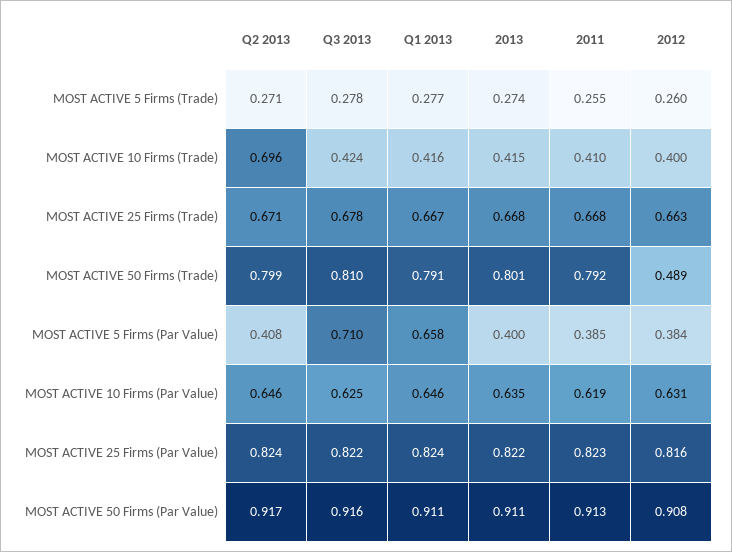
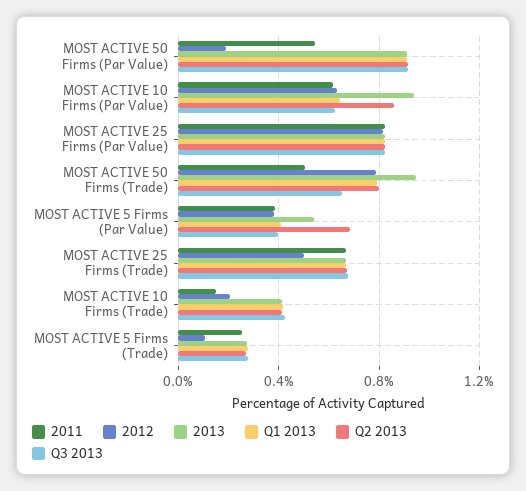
  {
    "Q2 2013": {
      "MOST ACTIVE 5 Firms (Trade)": 0.271,
-     "MOST ACTIVE 10 Firms (Trade)": 0.696,
+     "MOST ACTIVE 10 Firms (Trade)": 0.4,
      "MOST ACTIVE 25 Firms (Trade)": 0.671,
      "MOST ACTIVE 50 Firms (Trade)": 0.799,
-     "MOST ACTIVE 5 Firms (Par Value)": 0.408,
+     "MOST ACTIVE 5 Firms (Par Value)": 0.7,
-     "MOST ACTIVE 10 Firms (Par Value)": 0.646,
+     "MOST ACTIVE 10 Firms (Par Value)": 0.85,
      "MOST ACTIVE 25 Firms (Par Value)": 0.824,
      "MOST ACTIVE 50 Firms (Par Value)": 0.917
    },
    "Q3 2013": {
      "MOST ACTIVE 5 Firms (Trade)": 0.278,
      "MOST ACTIVE 10 Firms (Trade)": 0.424,
      "MOST ACTIVE 25 Firms (Trade)": 0.678,
-     "MOST ACTIVE 50 Firms (Trade)": 0.81,
+     "MOST ACTIVE 50 Firms (Trade)": 0.65,
-     "MOST ACTIVE 5 Firms (Par Value)": 0.71,
+     "MOST ACTIVE 5 Firms (Par Value)": 0.4,
      "MOST ACTIVE 10 Firms (Par Value)": 0.625,
      "MOST ACTIVE 25 Firms (Par Value)": 0.822,
      "MOST ACTIVE 50 Firms (Par Value)": 0.916
    },
    "Q1 2013": {
      "MOST ACTIVE 5 Firms (Trade)": 0.277,
      "MOST ACTIVE 10 Firms (Trade)": 0.416,
      "MOST ACTIVE 25 Firms (Trade)": 0.667,
      "MOST ACTIVE 50 Firms (Trade)": 0.791,
-     "MOST ACTIVE 5 Firms (Par Value)": 0.658,
+     "MOST ACTIVE 5 Firms (Par Value)": 0.4,
      "MOST ACTIVE 10 Firms (Par Value)": 0.646,
      "MOST ACTIVE 25 Firms (Par Value)": 0.824,
      "MOST ACTIVE 50 Firms (Par Value)": 0.911
    },
    "2013": {
      "MOST ACTIVE 5 Firms (Trade)": 0.274,
      "MOST ACTIVE 10 Firms (Trade)": 0.415,
      "MOST ACTIVE 25 Firms (Trade)": 0.668,
-     "MOST ACTIVE 50 Firms (Trade)": 0.801,
+     "MOST ACTIVE 50 Firms (Trade)": 0.95,
-     "MOST ACTIVE 5 Firms (Par Value)": 0.4,
+     "MOST ACTIVE 5 Firms (Par Value)": 0.55,
-     "MOST ACTIVE 10 Firms (Par Value)": 0.635,
+     "MOST ACTIVE 10 Firms (Par Value)": 0.95,
      "MOST ACTIVE 25 Firms (Par Value)": 0.822,
      "MOST ACTIVE 50 Firms (Par Value)": 0.911
    },
    "2011": {
      "MOST ACTIVE 5 Firms (Trade)": 0.255,
-     "MOST ACTIVE 10 Firms (Trade)": 0.41,
+     "MOST ACTIVE 10 Firms (Trade)": 0.15,
      "MOST ACTIVE 25 Firms (Trade)": 0.668,
-     "MOST ACTIVE 50 Firms (Trade)": 0.792,
+     "MOST ACTIVE 50 Firms (Trade)": 0.5,
      "MOST ACTIVE 5 Firms (Par Value)": 0.385,
      "MOST ACTIVE 10 Firms (Par Value)": 0.619,
      "MOST ACTIVE 25 Firms (Par Value)": 0.823,
-     "MOST ACTIVE 50 Firms (Par Value)": 0.913
+     "MOST ACTIVE 50 Firms (Par Value)": 0.55
    },
    "2012": {
-     "MOST ACTIVE 5 Firms (Trade)": 0.26,
+     "MOST ACTIVE 5 Firms (Trade)": 0.1,
-     "MOST ACTIVE 10 Firms (Trade)": 0.4,
+     "MOST ACTIVE 10 Firms (Trade)": 0.2,
-     "MOST ACTIVE 25 Firms (Trade)": 0.663,
+     "MOST ACTIVE 25 Firms (Trade)": 0.5,
-     "MOST ACTIVE 50 Firms (Trade)": 0.489,
+     "MOST ACTIVE 50 Firms (Trade)": 0.8,
      "MOST ACTIVE 5 Firms (Par Value)": 0.384,
      "MOST ACTIVE 10 Firms (Par Value)": 0.631,
      "MOST ACTIVE 25 Firms (Par Value)": 0.816,
-     "MOST ACTIVE 50 Firms (Par Value)": 0.908
+     "MOST ACTIVE 50 Firms (Par Value)": 0.2
    }
  }

